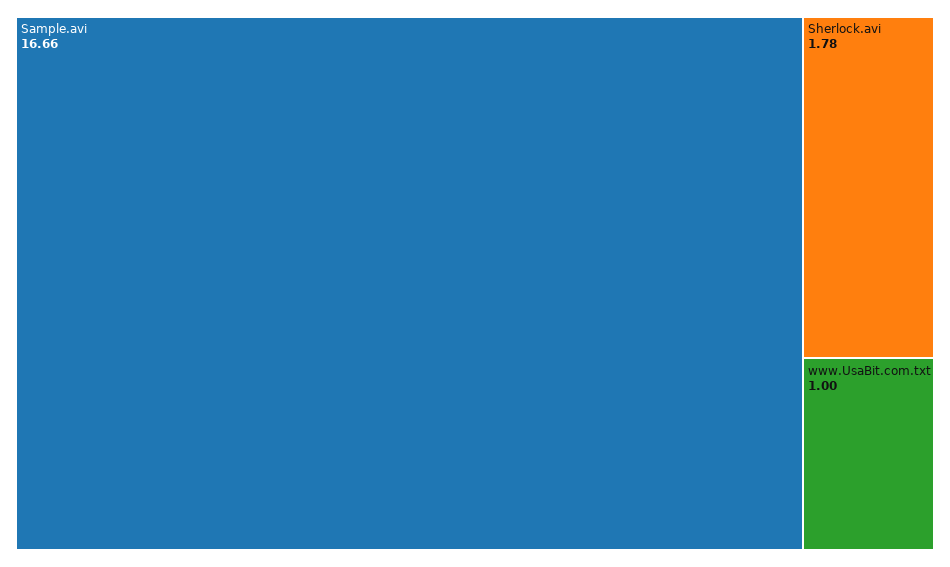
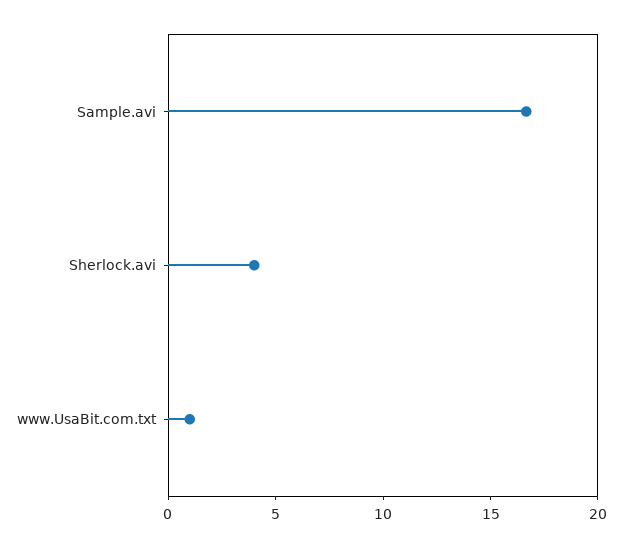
  {
    "Sample.avi": 16.66,
-   "Sherlock.avi": 1.78,
+   "Sherlock.avi": 4,
    "www.UsaBit.com.txt": 1
  }

